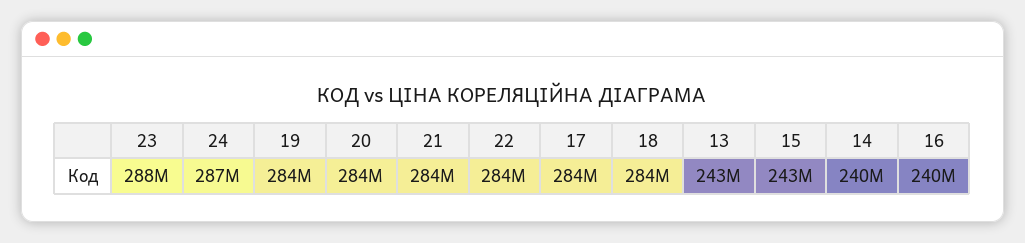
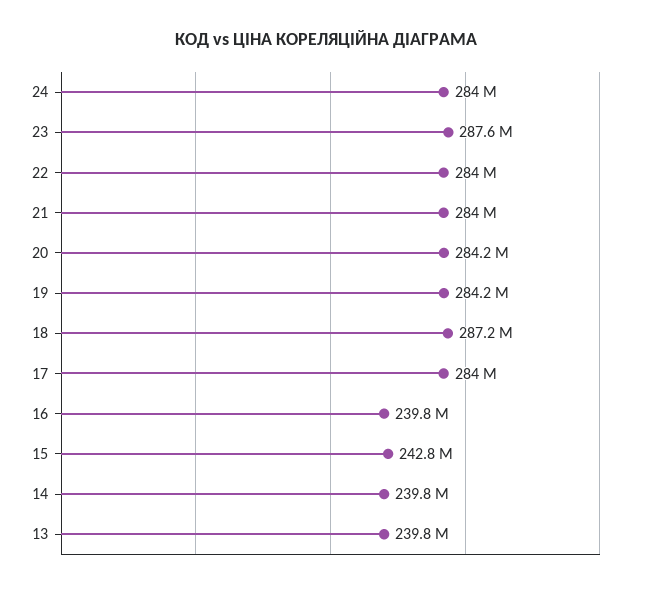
  {
    "23": 287600000,
-   "24": 287000000,
+   "24": 284000000,
    "19": 284200000,
    "20": 284200000,
    "21": 284000000,
    "22": 284000000,
    "17": 284000000,
-   "18": 284000000,
+   "18": 287200000,
-   "13": 243000000,
+   "13": 239800000,
    "15": 242800000,
    "14": 239800000,
    "16": 239800000
  }

